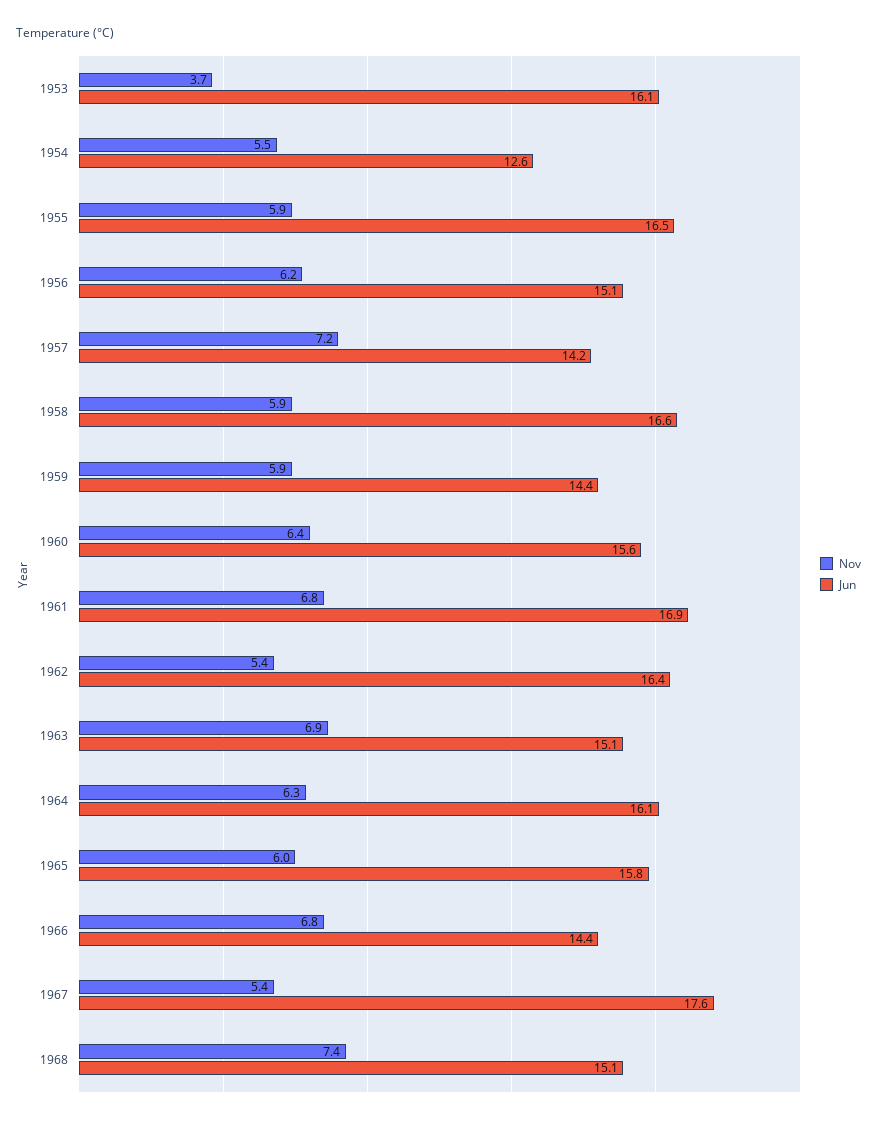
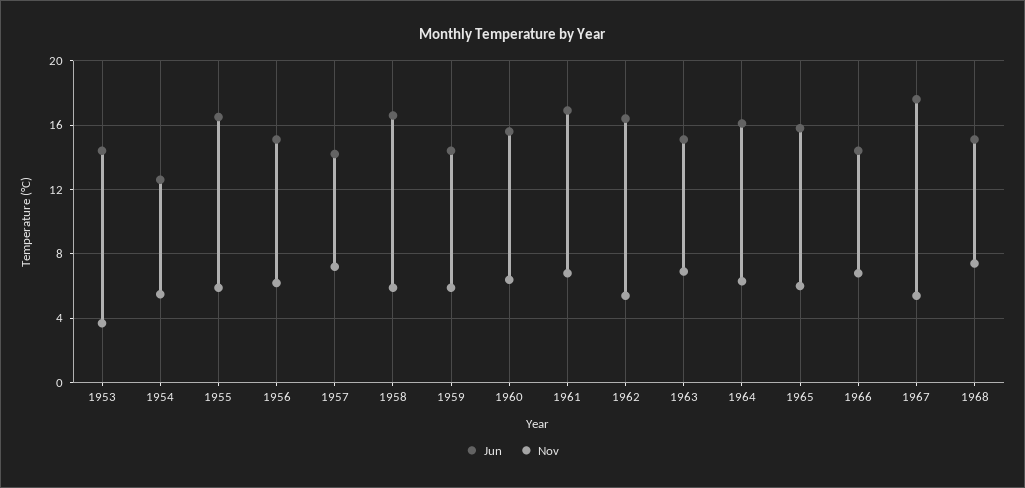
  {
    "Nov": {
      "1953": 3.7,
      "1954": 5.5,
      "1955": 5.9,
      "1956": 6.2,
      "1957": 7.2,
      "1958": 5.9,
      "1959": 5.9,
      "1960": 6.4,
      "1961": 6.8,
      "1962": 5.4,
      "1963": 6.9,
      "1964": 6.3,
      "1965": 6,
      "1966": 6.8,
      "1967": 5.4,
      "1968": 7.4
    },
    "Jun": {
-     "1953": 16.1,
+     "1953": 14.5,
      "1954": 12.6,
      "1955": 16.5,
      "1956": 15.1,
      "1957": 14.2,
      "1958": 16.6,
      "1959": 14.4,
      "1960": 15.6,
      "1961": 16.9,
      "1962": 16.4,
      "1963": 15.1,
      "1964": 16.1,
      "1965": 15.8,
      "1966": 14.4,
      "1967": 17.6,
      "1968": 15.1
    }
  }

